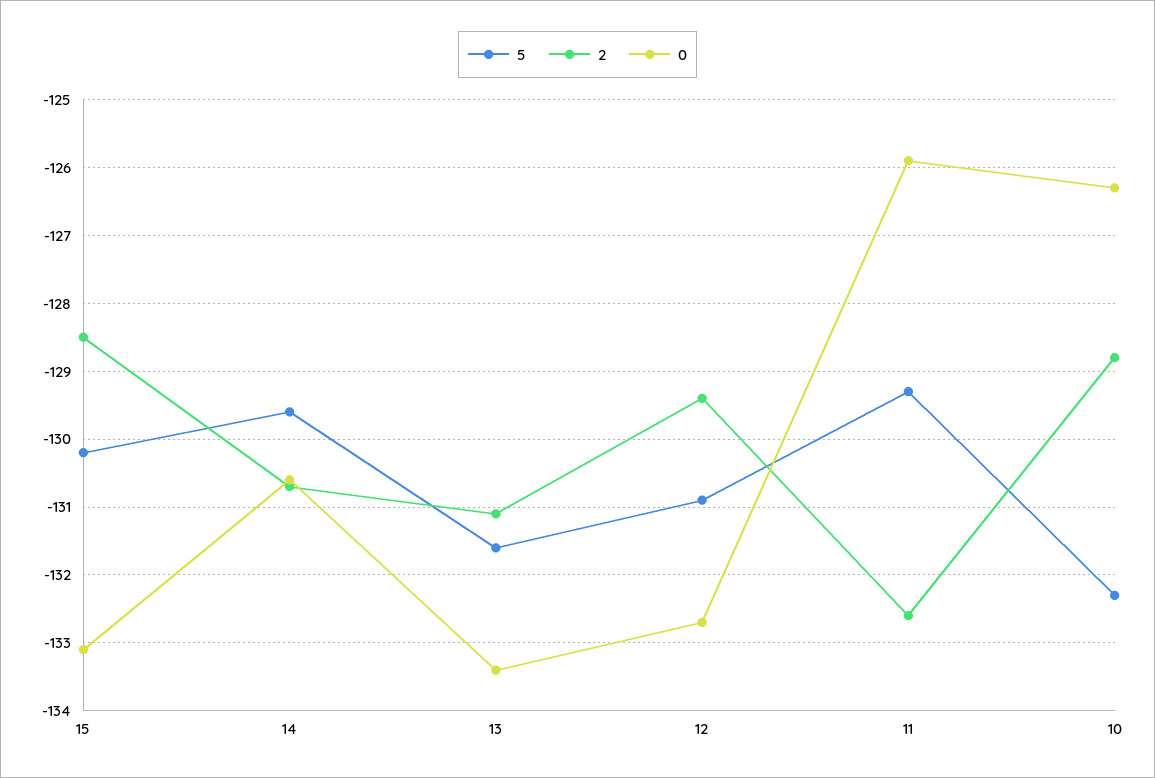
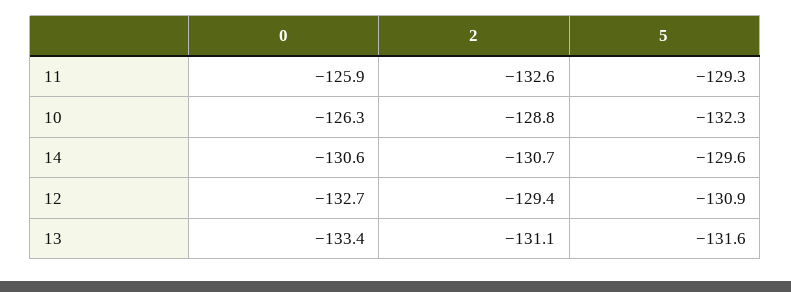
  {
    "5": {
-     "15": -130.2,
      "14": -129.6,
      "13": -131.6,
      "12": -130.9,
      "11": -129.3,
      "10": -132.3
    },
    "2": {
-     "15": -128.5,
      "14": -130.7,
      "13": -131.1,
      "12": -129.4,
      "11": -132.6,
      "10": -128.8
    },
    "0": {
-     "15": -133.1,
      "14": -130.6,
      "13": -133.4,
      "12": -132.7,
      "11": -125.9,
      "10": -126.3
    }
  }

